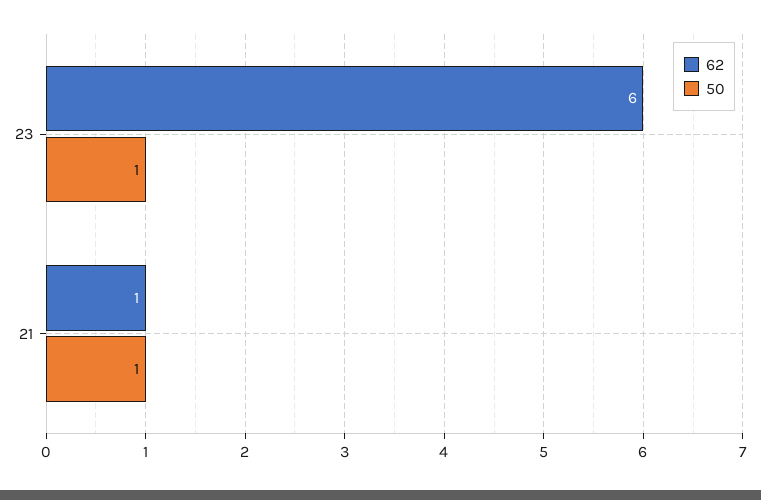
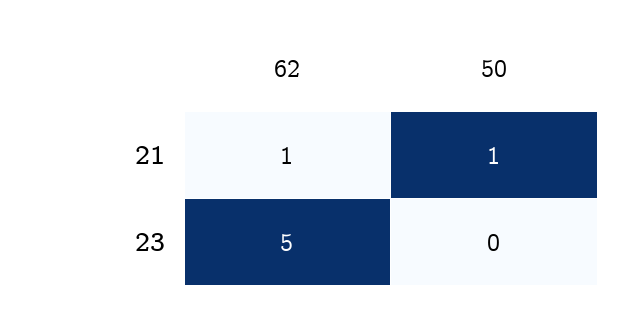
  {
    "62": {
-     "23": 6,
+     "23": 5,
      "21": 1
    },
    "50": {
-     "23": 1,
+     "23": 0,
      "21": 1
    }
  }

